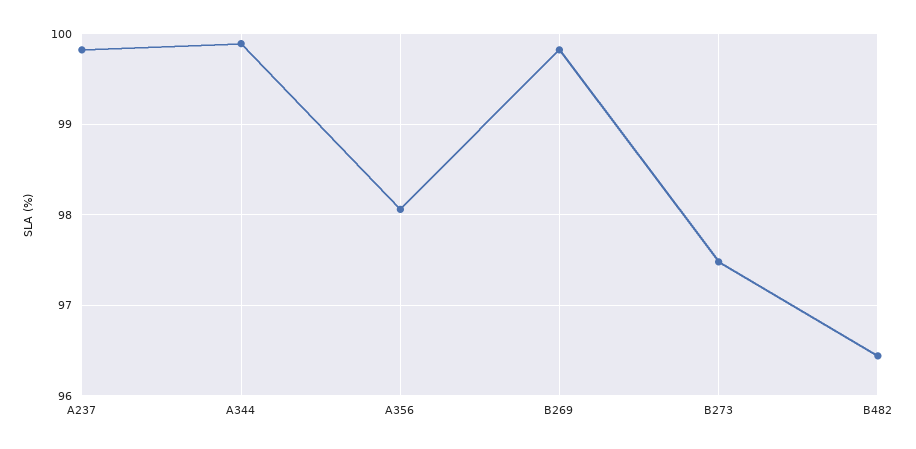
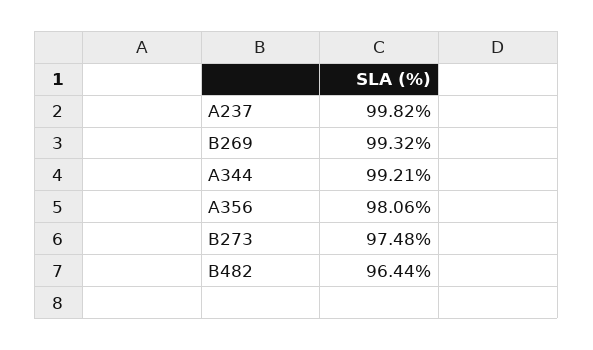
  {
    "A237": 99.82,
-   "A344": 99.9,
+   "A344": 99.21,
    "A356": 98.06,
-   "B269": 99.8,
+   "B269": 99.32,
    "B273": 97.48,
    "B482": 96.44
  }

